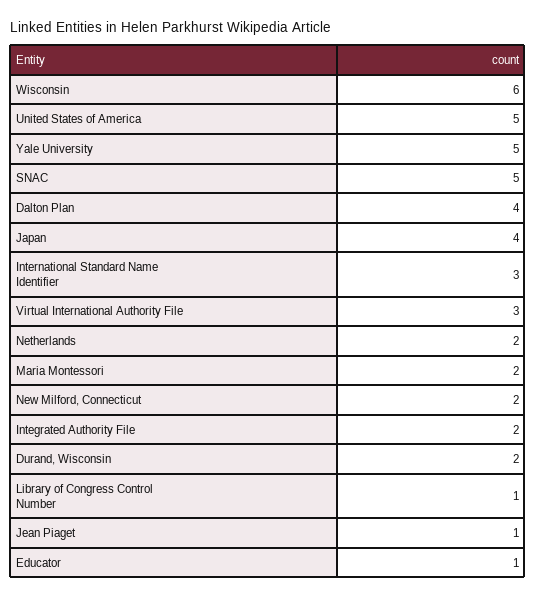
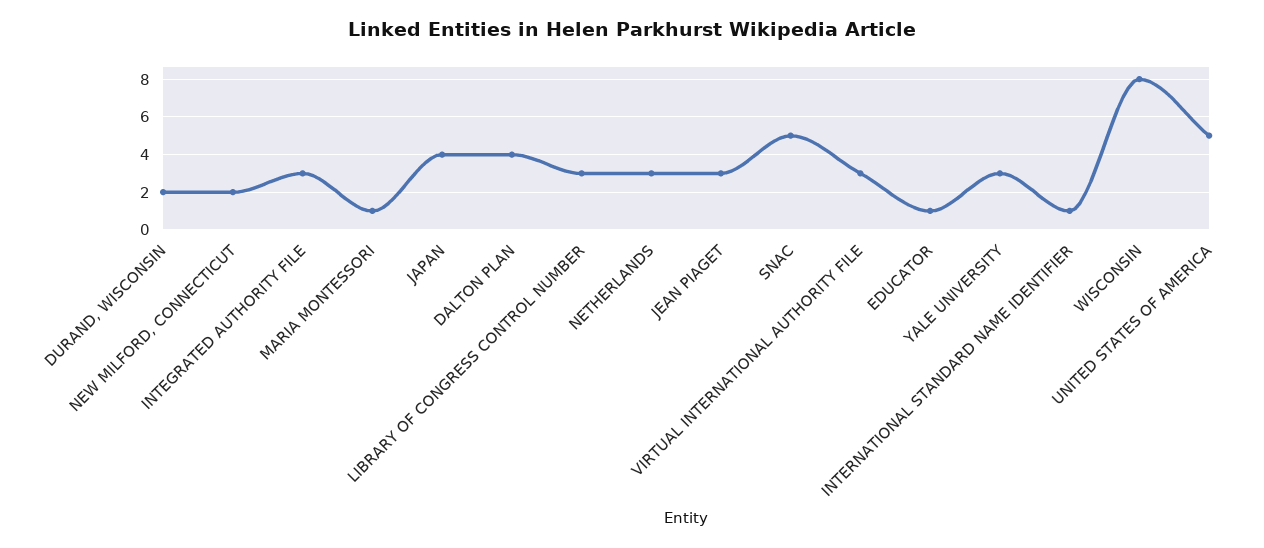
  {
-   "Wisconsin": 6,
+   "Wisconsin": 8,
    "United States of America": 5,
-   "Yale University": 5,
+   "Yale University": 3,
    "SNAC": 5,
    "Dalton Plan": 4,
    "Japan": 4,
-   "International Standard Name Identifier": 3,
+   "International Standard Name Identifier": 1,
    "Virtual International Authority File": 3,
-   "Netherlands": 2,
+   "Netherlands": 3,
-   "Maria Montessori": 2,
+   "Maria Montessori": 1,
    "New Milford, Connecticut": 2,
-   "Integrated Authority File": 2,
+   "Integrated Authority File": 3,
    "Durand, Wisconsin": 2,
-   "Library of Congress Control Number": 1,
+   "Library of Congress Control Number": 3,
-   "Jean Piaget": 1,
+   "Jean Piaget": 3,
    "Educator": 1
  }

